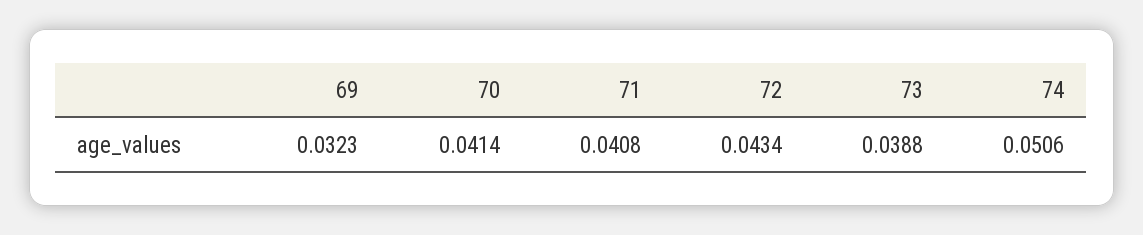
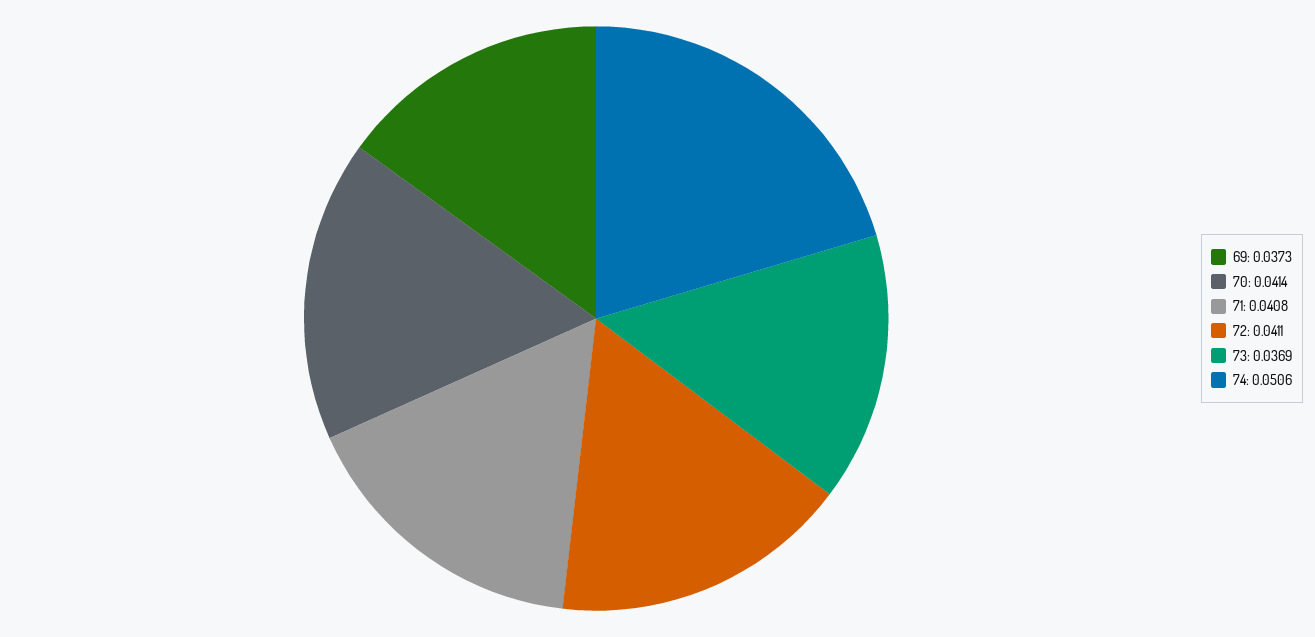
  {
-   "69": 0.0323,
+   "69": 0.0373,
    "70": 0.0414,
    "71": 0.0408,
-   "72": 0.0434,
+   "72": 0.0411,
-   "73": 0.0388,
+   "73": 0.0369,
    "74": 0.0506
  }

